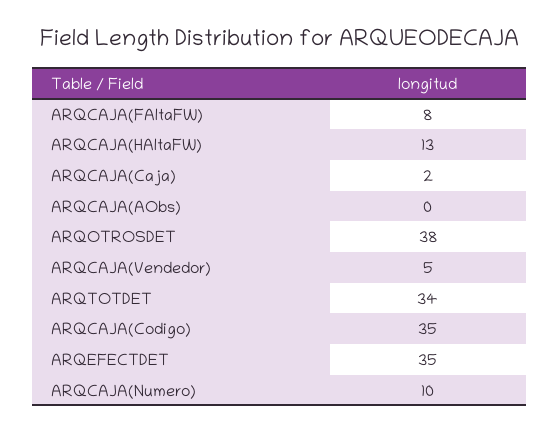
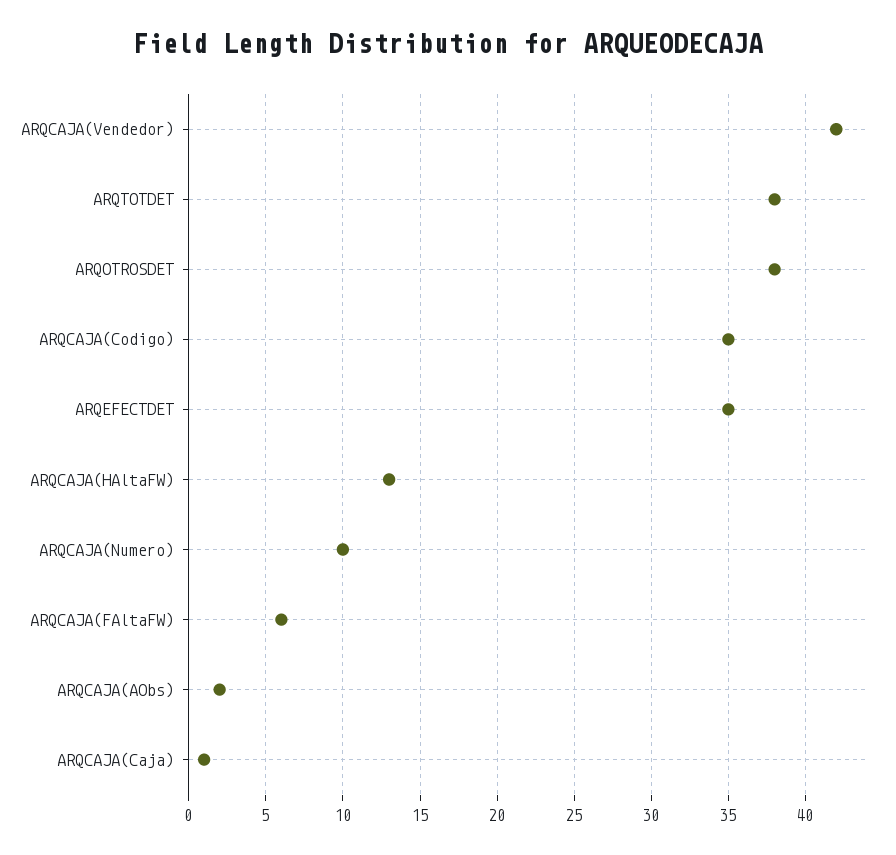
  {
-   "ARQCAJA(FAltaFW)": 8,
+   "ARQCAJA(FAltaFW)": 6,
    "ARQCAJA(HAltaFW)": 13,
-   "ARQCAJA(Caja)": 2,
+   "ARQCAJA(Caja)": 1,
-   "ARQCAJA(AObs)": 0,
+   "ARQCAJA(AObs)": 2,
    "ARQOTROSDET": 38,
-   "ARQCAJA(Vendedor)": 5,
+   "ARQCAJA(Vendedor)": 42,
-   "ARQTOTDET": 34,
+   "ARQTOTDET": 38,
    "ARQCAJA(Codigo)": 35,
    "ARQEFECTDET": 35,
    "ARQCAJA(Numero)": 10
  }

